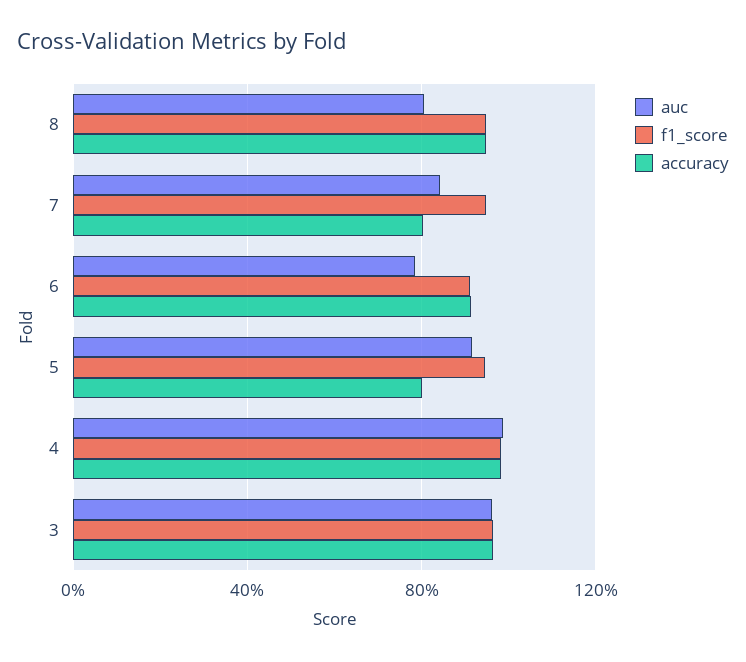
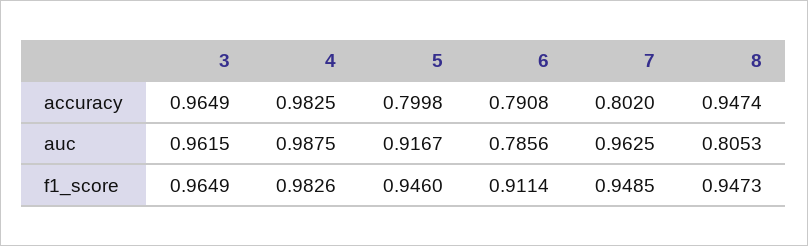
  {
    "auc": {
      "8": 0.8053,
-     "7": 0.85,
+     "7": 0.9625,
      "6": 0.7856,
      "5": 0.9167,
      "4": 0.9875,
      "3": 0.9615
    },
    "f1_score": {
      "8": 0.9473,
      "7": 0.9485,
      "6": 0.9114,
      "5": 0.946,
      "4": 0.9826,
      "3": 0.9649
    },
    "accuracy": {
      "8": 0.9474,
      "7": 0.802,
-     "6": 0.9,
+     "6": 0.7908,
      "5": 0.7998,
      "4": 0.9825,
      "3": 0.9649
    }
  }

